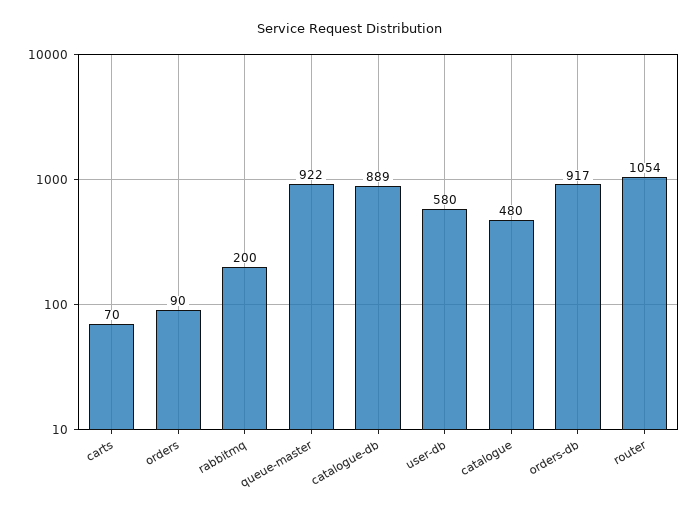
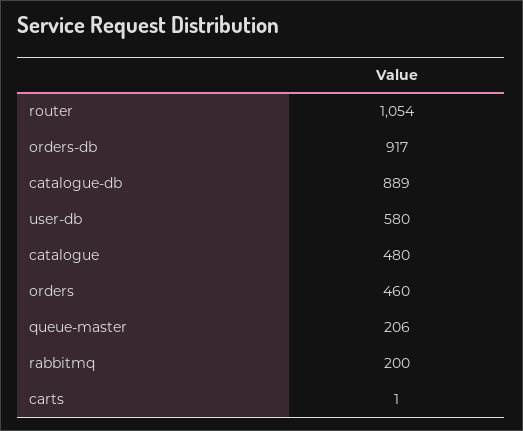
  {
-   "carts": 70,
+   "carts": 1,
-   "orders": 90,
+   "orders": 460,
    "rabbitmq": 200,
-   "queue-master": 922,
+   "queue-master": 206,
    "catalogue-db": 889,
    "user-db": 580,
    "catalogue": 480,
    "orders-db": 917,
    "router": 1054
  }

